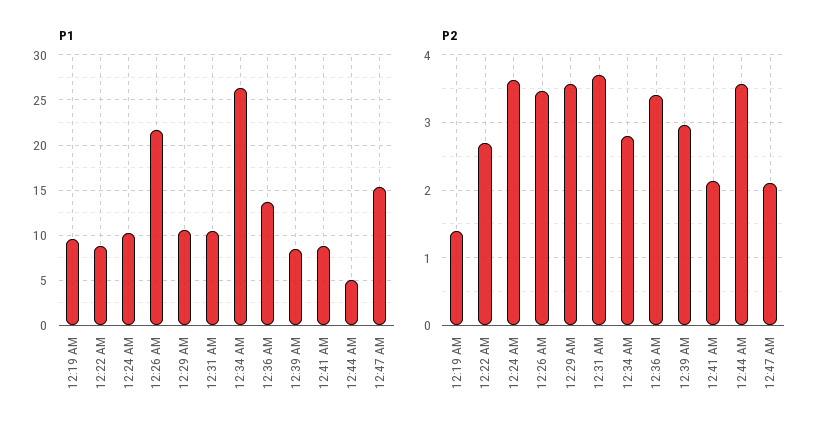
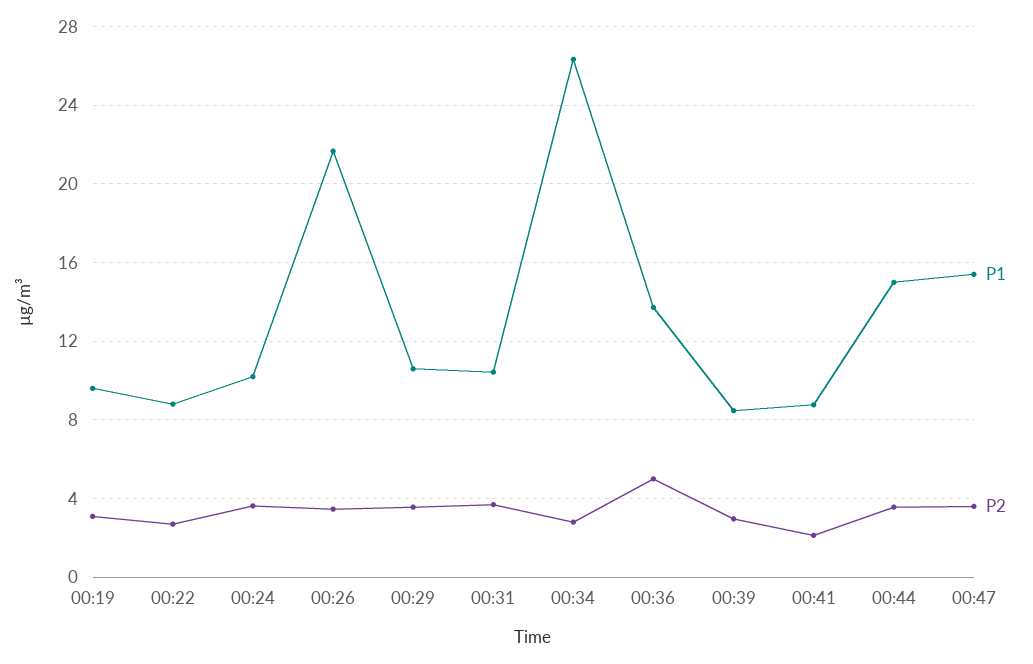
  {
    "P1": {
      "12:19 AM": 9.5,
      "12:22 AM": 9,
      "12:24 AM": 10,
      "12:26 AM": 21.5,
      "12:29 AM": 10.5,
      "12:31 AM": 10.5,
      "12:34 AM": 26.5,
      "12:36 AM": 13.5,
      "12:39 AM": 8.5,
      "12:41 AM": 9,
-     "12:44 AM": 5,
+     "12:44 AM": 15,
      "12:47 AM": 15.5
    },
    "P2": {
-     "12:19 AM": 1.4,
+     "12:19 AM": 3,
      "12:22 AM": 2.7,
      "12:24 AM": 3.6,
      "12:26 AM": 3.5,
      "12:29 AM": 3.6,
      "12:31 AM": 3.7,
      "12:34 AM": 2.8,
-     "12:36 AM": 3.4,
+     "12:36 AM": 5,
      "12:39 AM": 3,
      "12:41 AM": 2.1,
      "12:44 AM": 3.6,
-     "12:47 AM": 2.1
+     "12:47 AM": 3.5
    }
  }

